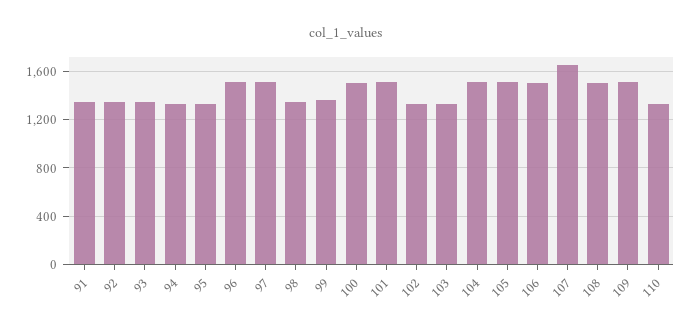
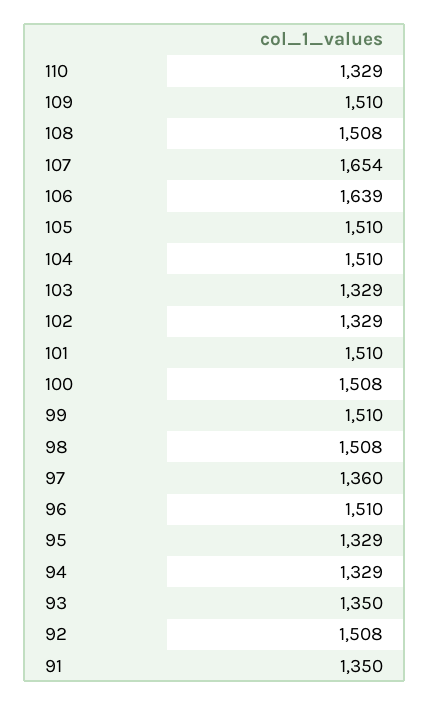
  {
    "91": 1350,
-   "92": 1350,
+   "92": 1508,
    "93": 1350,
    "94": 1329,
    "95": 1329,
    "96": 1510,
-   "97": 1500,
+   "97": 1360,
-   "98": 1350,
+   "98": 1508,
-   "99": 1350,
+   "99": 1510,
    "100": 1508,
    "101": 1510,
    "102": 1329,
    "103": 1329,
    "104": 1510,
    "105": 1510,
-   "106": 1500,
+   "106": 1639,
    "107": 1654,
    "108": 1508,
    "109": 1510,
    "110": 1329
  }

